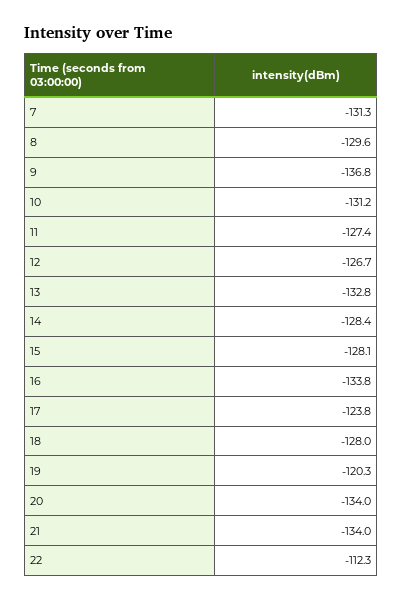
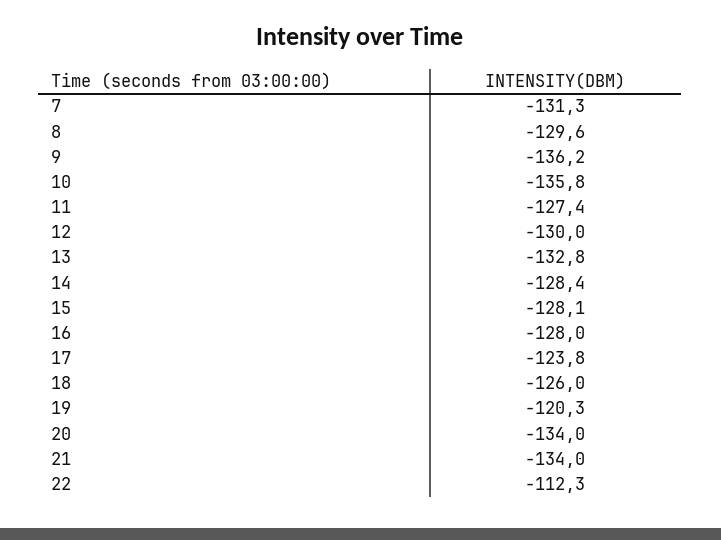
  {
    "7": -131.3,
    "8": -129.6,
-   "9": -136.8,
+   "9": -136.2,
-   "10": -131.2,
+   "10": -135.8,
    "11": -127.4,
-   "12": -126.7,
+   "12": -130,
    "13": -132.8,
    "14": -128.4,
    "15": -128.1,
-   "16": -133.8,
+   "16": -128,
    "17": -123.8,
-   "18": -128,
+   "18": -126,
    "19": -120.3,
    "20": -134,
    "21": -134,
    "22": -112.3
  }

